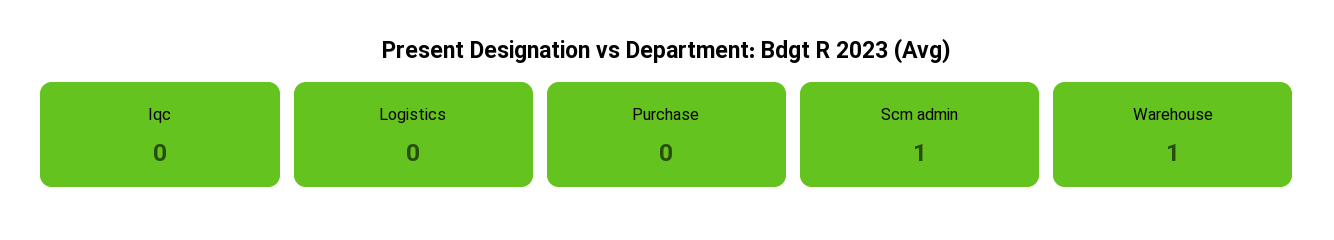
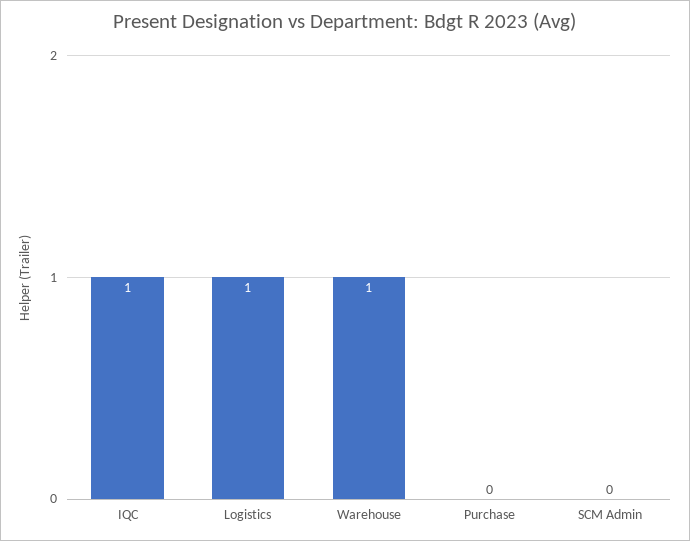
  {
-   "Iqc": 0,
+   "Iqc": 1,
-   "Logistics": 0,
+   "Logistics": 1,
    "Purchase": 0,
-   "Scm admin": 1,
+   "Scm admin": 0,
    "Warehouse": 1
  }

